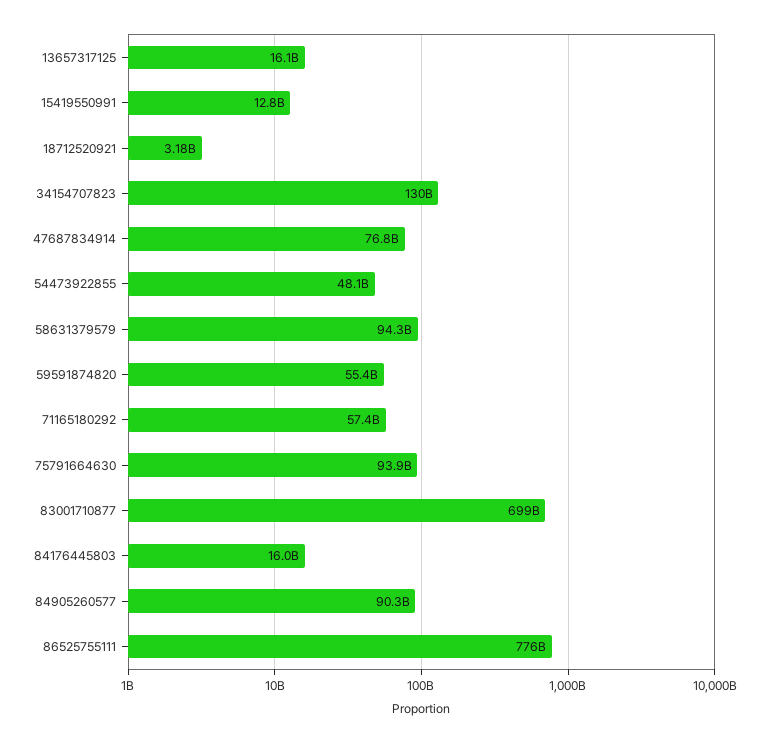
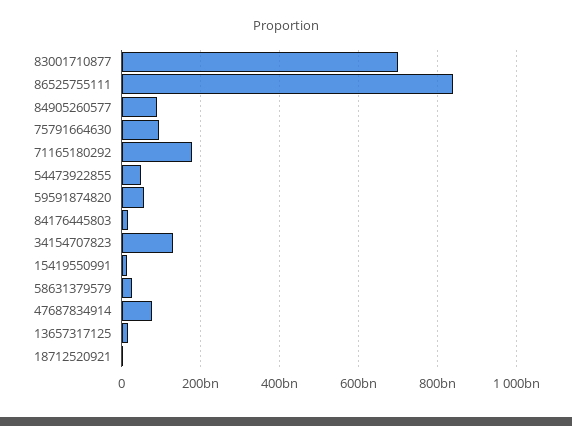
  {
    "13657317125": 16100000000,
    "15419550991": 12800000000,
    "18712520921": 3180000000,
    "34154707823": 130000000000,
    "47687834914": 76800000000,
    "54473922855": 48100000000,
-   "58631379579": 94300000000,
+   "58631379579": 20000000000,
    "59591874820": 55400000000,
-   "71165180292": 57400000000,
+   "71165180292": 180000000000,
    "75791664630": 93900000000,
    "83001710877": 699000000000,
    "84176445803": 16000000000,
    "84905260577": 90300000000,
-   "86525755111": 776000000000
+   "86525755111": 840000000000
  }

